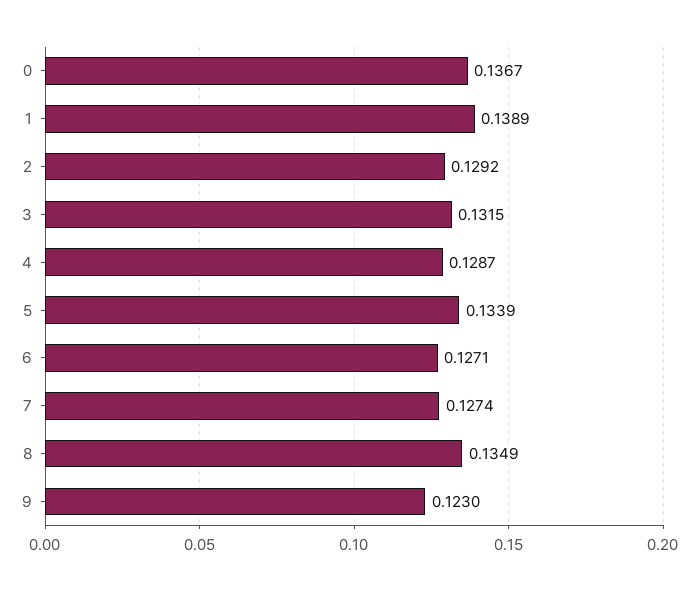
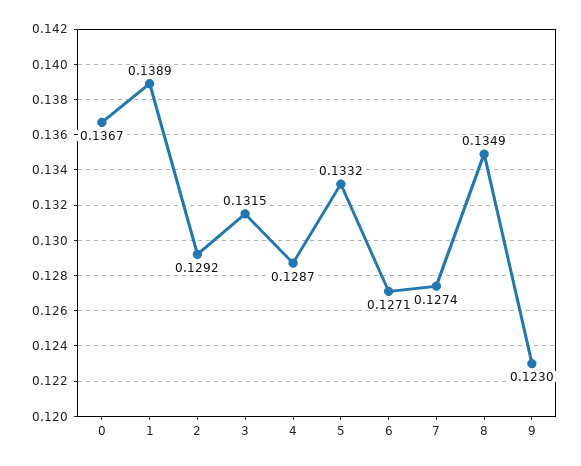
  {
    "0": 0.1367,
    "1": 0.1389,
    "2": 0.1292,
    "3": 0.1315,
    "4": 0.1287,
-   "5": 0.1339,
+   "5": 0.1332,
    "6": 0.1271,
    "7": 0.1274,
    "8": 0.1349,
    "9": 0.123
  }

